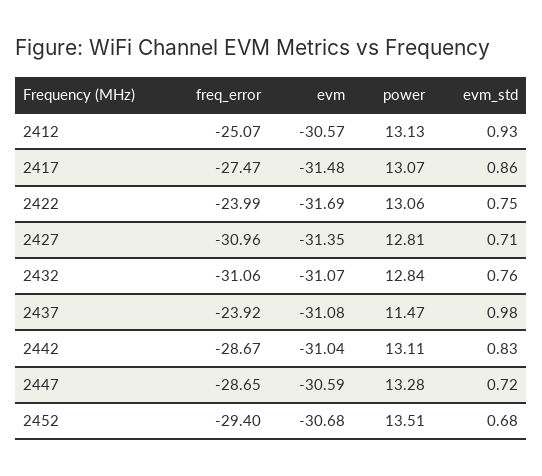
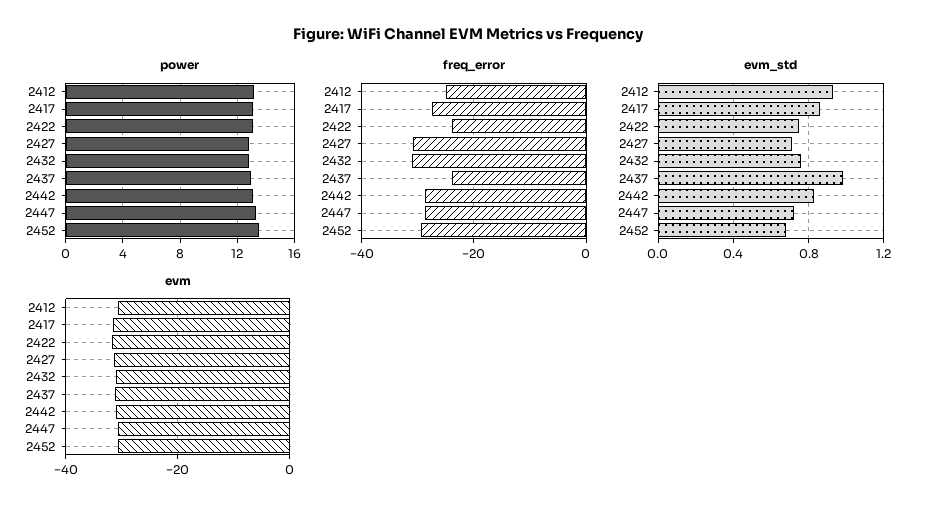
  {
    "freq_error": {
      "2412": -25.07,
      "2417": -27.47,
      "2422": -23.99,
      "2427": -30.96,
      "2432": -31.06,
      "2437": -23.92,
      "2442": -28.67,
      "2447": -28.65,
      "2452": -29.4
    },
    "evm": {
      "2412": -30.57,
      "2417": -31.48,
      "2422": -31.69,
      "2427": -31.35,
      "2432": -31.07,
      "2437": -31.08,
      "2442": -31.04,
      "2447": -30.59,
      "2452": -30.68
    },
    "power": {
      "2412": 13.13,
      "2417": 13.07,
      "2422": 13.06,
      "2427": 12.81,
      "2432": 12.84,
-     "2437": 11.47,
+     "2437": 13,
      "2442": 13.11,
      "2447": 13.28,
      "2452": 13.51
    },
    "evm_std": {
      "2412": 0.93,
      "2417": 0.86,
      "2422": 0.75,
      "2427": 0.71,
      "2432": 0.76,
      "2437": 0.98,
      "2442": 0.83,
      "2447": 0.72,
      "2452": 0.68
    }
  }

